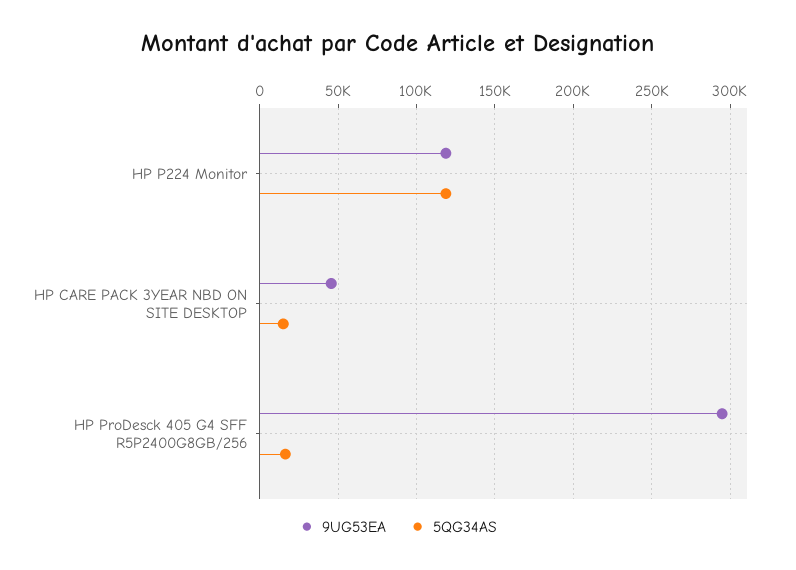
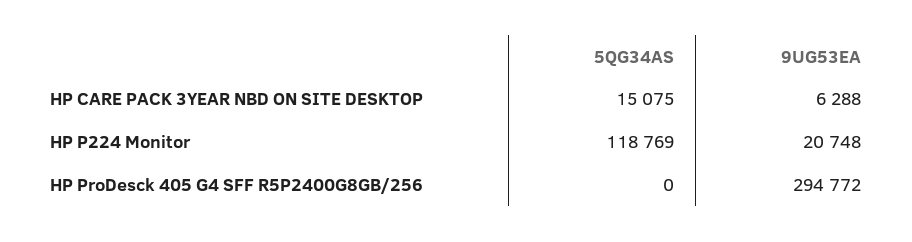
  {
    "9UG53EA": {
-     "HP P224 Monitor": 120000,
+     "HP P224 Monitor": 20748,
-     "HP CARE PACK 3YEAR NBD ON SITE DESKTOP": 45000,
+     "HP CARE PACK 3YEAR NBD ON SITE DESKTOP": 6288,
      "HP ProDesck 405 G4 SFF R5P2400G8GB/256": 294772
    },
    "5QG34AS": {
      "HP P224 Monitor": 118769,
      "HP CARE PACK 3YEAR NBD ON SITE DESKTOP": 15075,
-     "HP ProDesck 405 G4 SFF R5P2400G8GB/256": 15000
+     "HP ProDesck 405 G4 SFF R5P2400G8GB/256": 0
    }
  }

